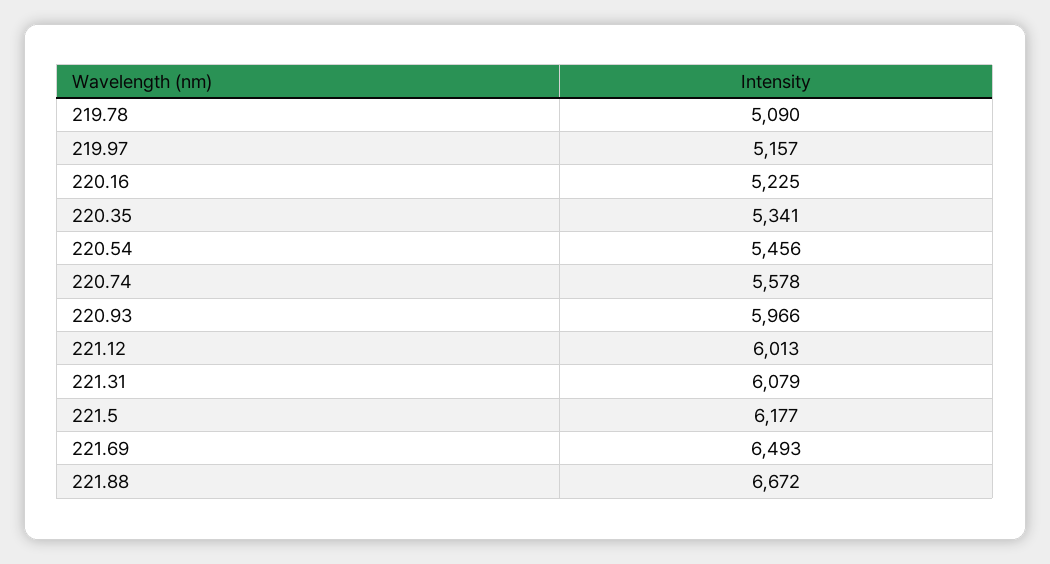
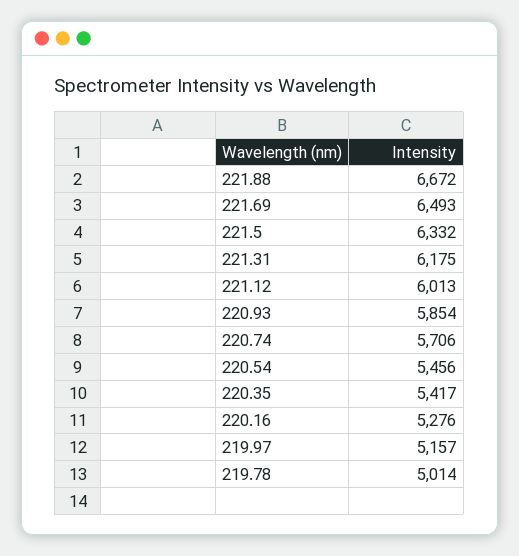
  {
-   "219.78": 5090,
+   "219.78": 5014,
    "219.97": 5157,
-   "220.16": 5225,
+   "220.16": 5276,
-   "220.35": 5341,
+   "220.35": 5417,
    "220.54": 5456,
-   "220.74": 5578,
+   "220.74": 5706,
-   "220.93": 5966,
+   "220.93": 5854,
    "221.12": 6013,
-   "221.31": 6079,
+   "221.31": 6175,
-   "221.5": 6177,
+   "221.5": 6332,
    "221.69": 6493,
    "221.88": 6672
  }

